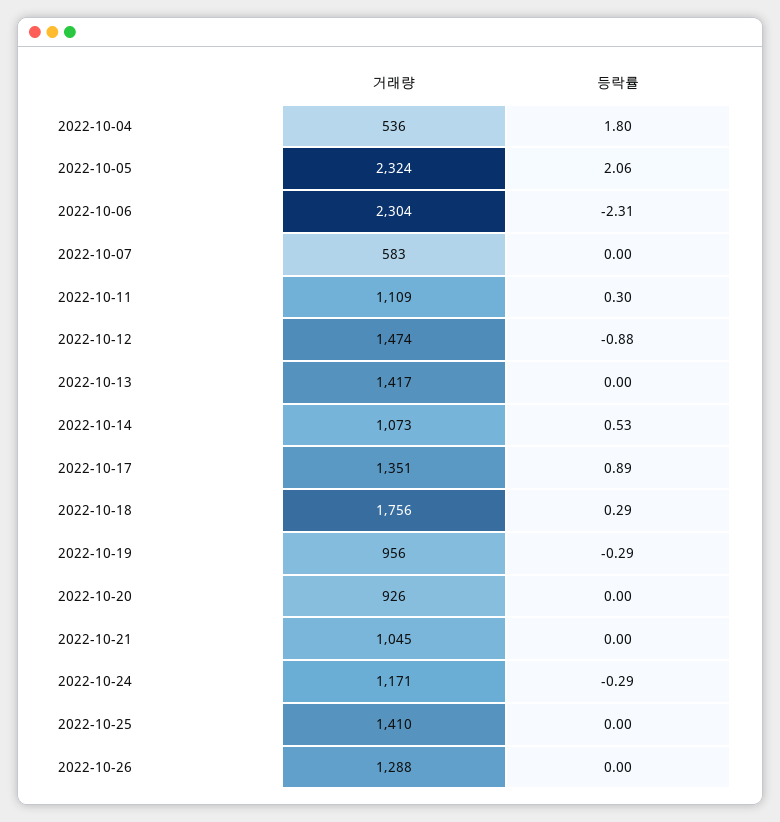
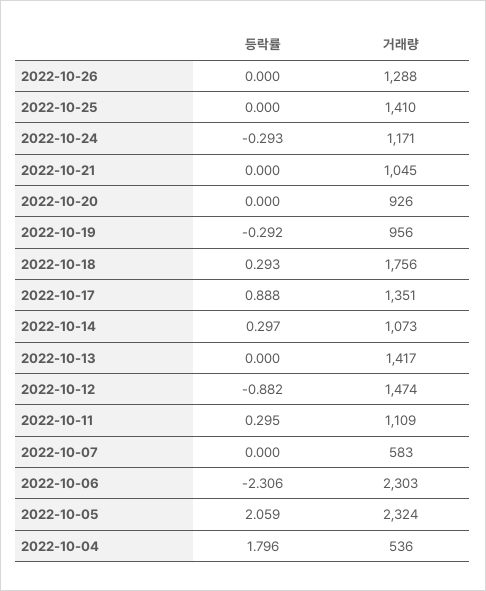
  {
    "거래량": {
      "2022-10-04": 536,
      "2022-10-05": 2324,
-     "2022-10-06": 2304,
+     "2022-10-06": 2303,
      "2022-10-07": 583,
      "2022-10-11": 1109,
      "2022-10-12": 1474,
      "2022-10-13": 1417,
      "2022-10-14": 1073,
      "2022-10-17": 1351,
      "2022-10-18": 1756,
      "2022-10-19": 956,
      "2022-10-20": 926,
      "2022-10-21": 1045,
      "2022-10-24": 1171,
      "2022-10-25": 1410,
      "2022-10-26": 1288
    },
    "등락률": {
      "2022-10-04": 1.796,
      "2022-10-05": 2.059,
      "2022-10-06": -2.306,
      "2022-10-07": 0,
      "2022-10-11": 0.295,
      "2022-10-12": -0.882,
      "2022-10-13": 0,
-     "2022-10-14": 0.53,
+     "2022-10-14": 0.297,
      "2022-10-17": 0.888,
      "2022-10-18": 0.293,
      "2022-10-19": -0.292,
      "2022-10-20": 0,
      "2022-10-21": 0,
      "2022-10-24": -0.293,
      "2022-10-25": 0,
      "2022-10-26": 0
    }
  }

